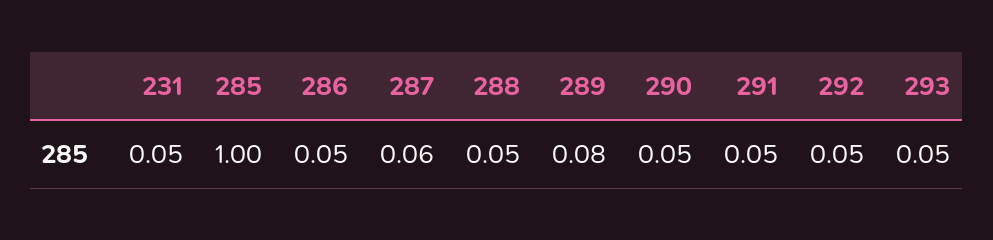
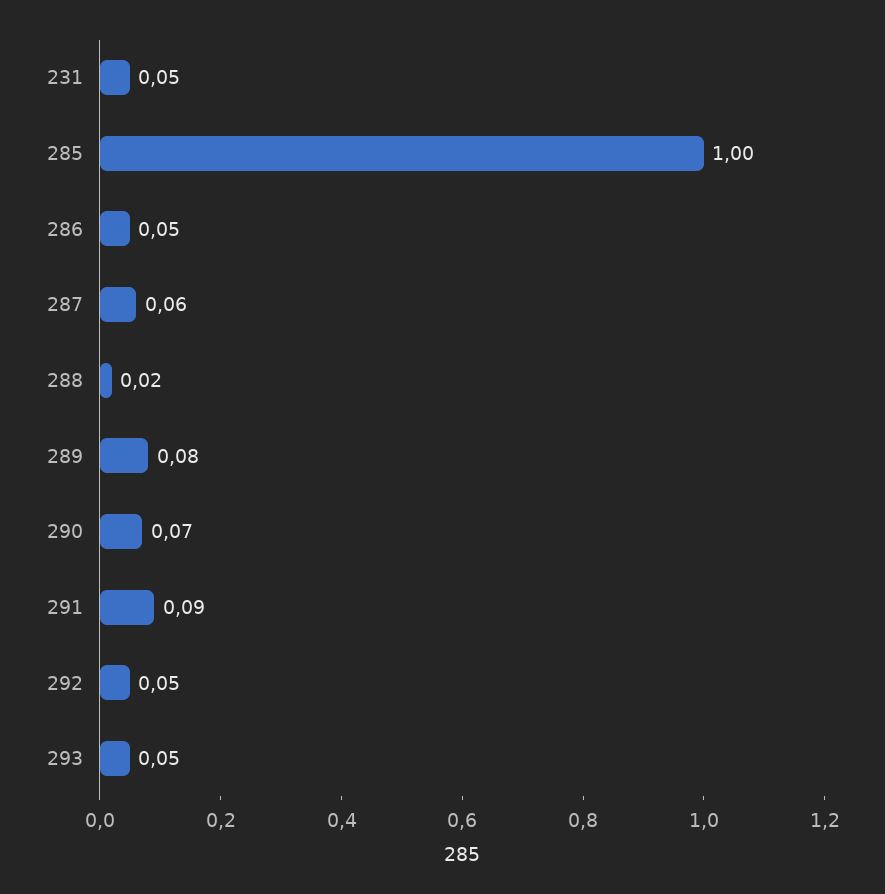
  {
    "231": 0.05,
    "285": 1,
    "286": 0.05,
    "287": 0.06,
-   "288": 0.05,
+   "288": 0.02,
    "289": 0.08,
-   "290": 0.05,
+   "290": 0.07,
-   "291": 0.05,
+   "291": 0.09,
    "292": 0.05,
    "293": 0.05
  }

